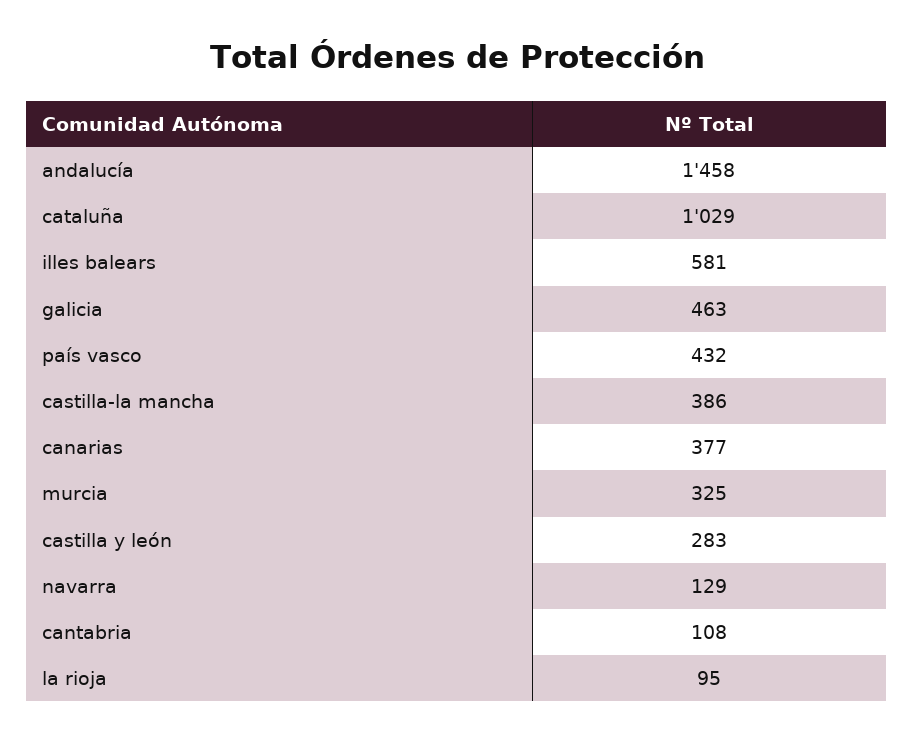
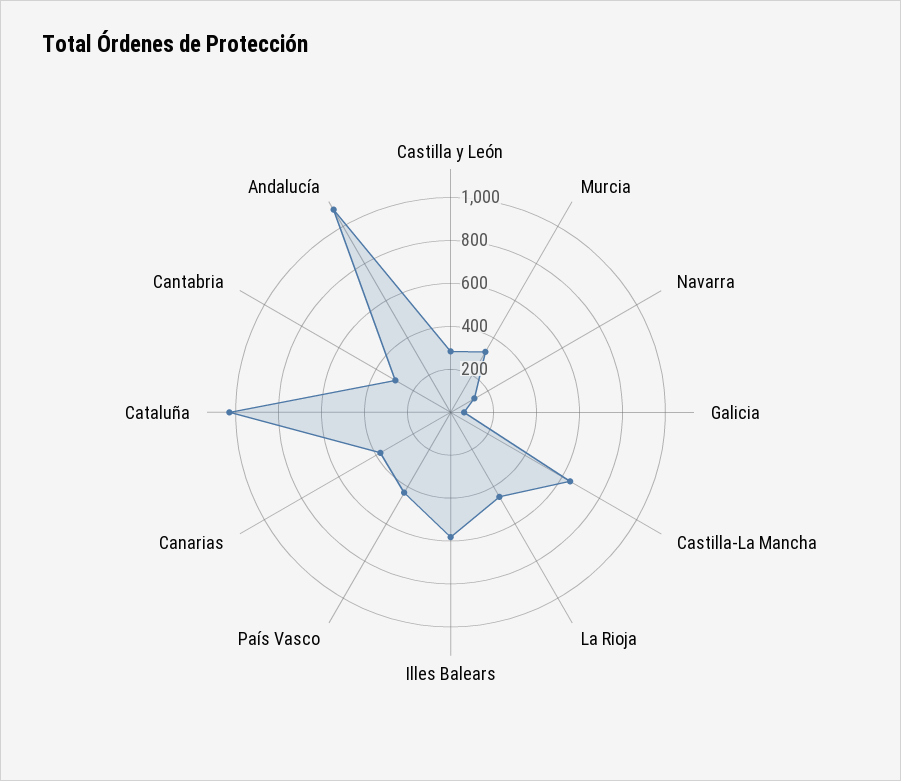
  {
-   "andalucía": 1458,
+   "andalucía": 1100,
    "cataluña": 1029,
    "illes balears": 581,
-   "galicia": 463,
+   "galicia": 50,
    "país vasco": 432,
-   "castilla-la mancha": 386,
+   "castilla-la mancha": 650,
    "canarias": 377,
    "murcia": 325,
    "castilla y león": 283,
    "navarra": 129,
-   "cantabria": 108,
+   "cantabria": 300,
-   "la rioja": 95
+   "la rioja": 450
  }

